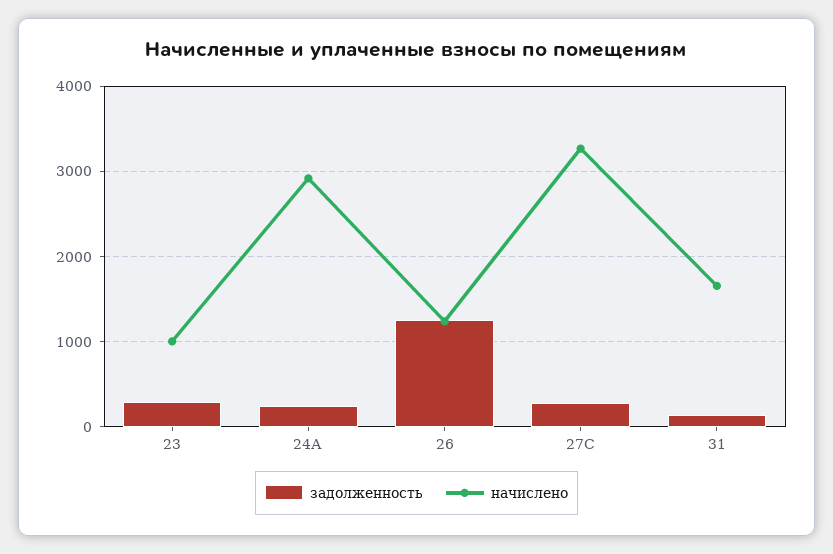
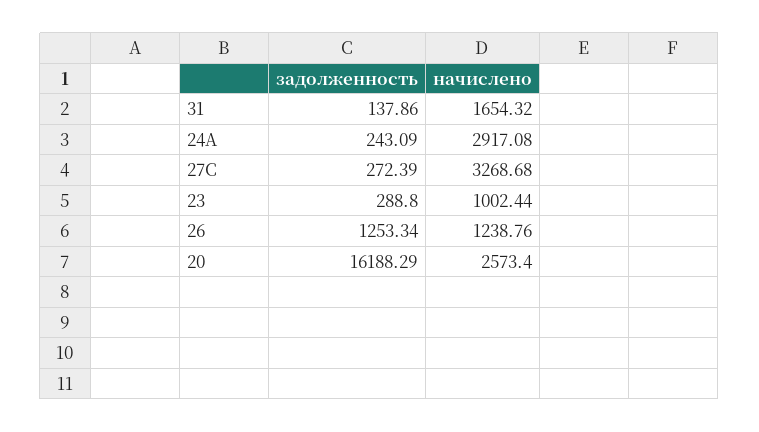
  {
    "задолженность": {
      "23": 288.8,
      "24А": 243.09,
      "26": 1253.34,
      "27С": 272.39,
-     "31": 137.86
+     "31": 137.86,
+     "20": 16188.29
    },
    "начислено": {
      "23": 1002.44,
      "24А": 2917.08,
      "26": 1238.76,
      "27С": 3268.68,
-     "31": 1654.32
+     "31": 1654.32,
+     "20": 2573.4
    }
  }

